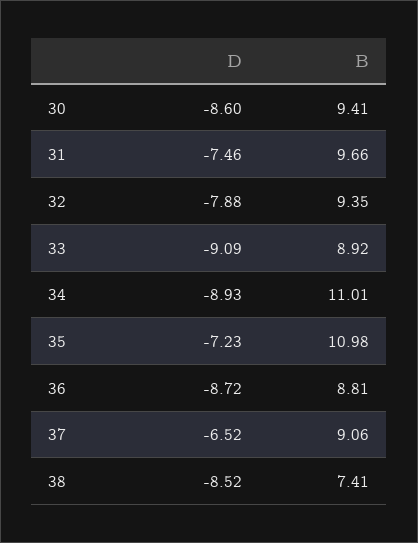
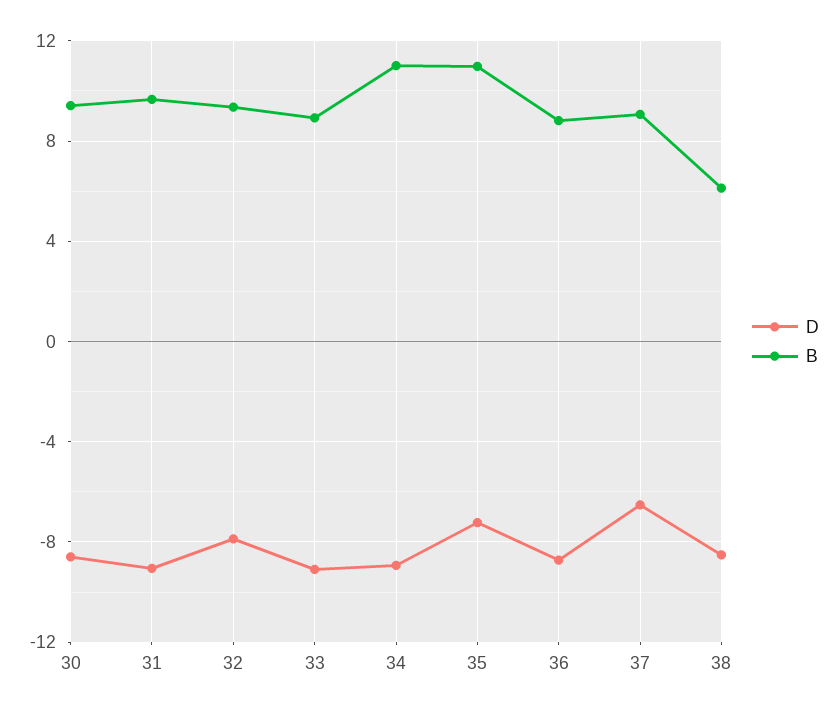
  {
    "D": {
      "30": -8.6,
-     "31": -7.46,
+     "31": -9,
      "32": -7.88,
      "33": -9.09,
      "34": -8.93,
      "35": -7.23,
      "36": -8.72,
      "37": -6.52,
      "38": -8.52
    },
    "B": {
      "30": 9.41,
      "31": 9.66,
      "32": 9.35,
      "33": 8.92,
      "34": 11.01,
      "35": 10.98,
      "36": 8.81,
      "37": 9.06,
-     "38": 7.41
+     "38": 6
    }
  }

